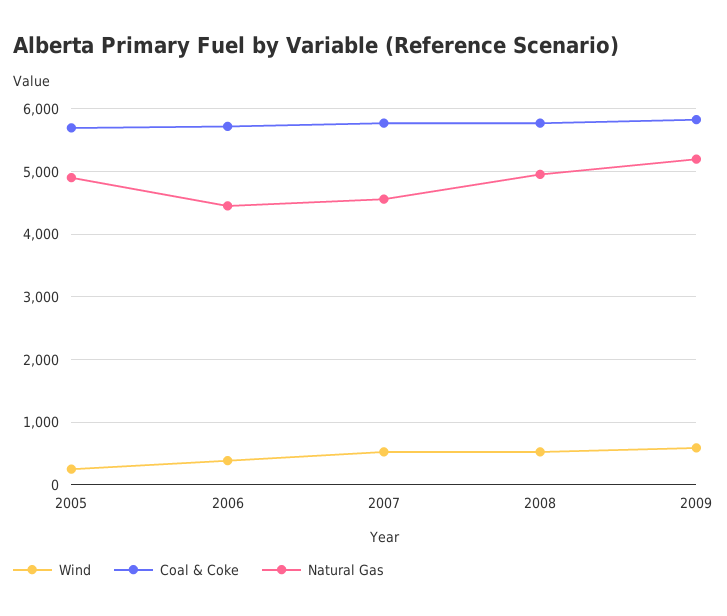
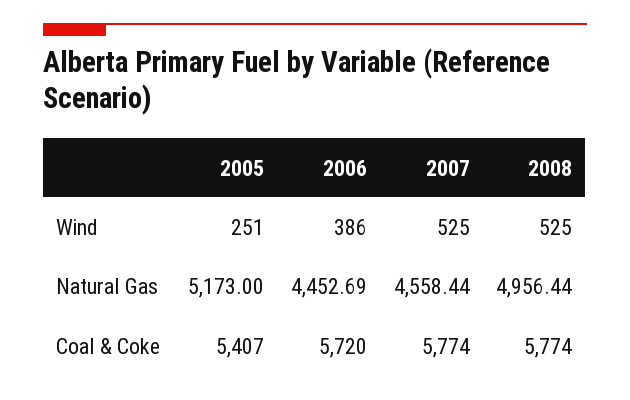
  {
    "Wind": {
      "2005": 251,
      "2006": 386,
      "2007": 525,
-     "2008": 525,
+     "2008": 525
-     "2009": 600
    },
    "Coal & Coke": {
-     "2005": 5700,
+     "2005": 5407,
      "2006": 5720,
      "2007": 5774,
-     "2008": 5774,
+     "2008": 5774
-     "2009": 5800
    },
    "Natural Gas": {
-     "2005": 4900,
+     "2005": 5173,
      "2006": 4452.69,
      "2007": 4558.44,
-     "2008": 4956.44,
+     "2008": 4956.44
-     "2009": 5200
    }
  }

